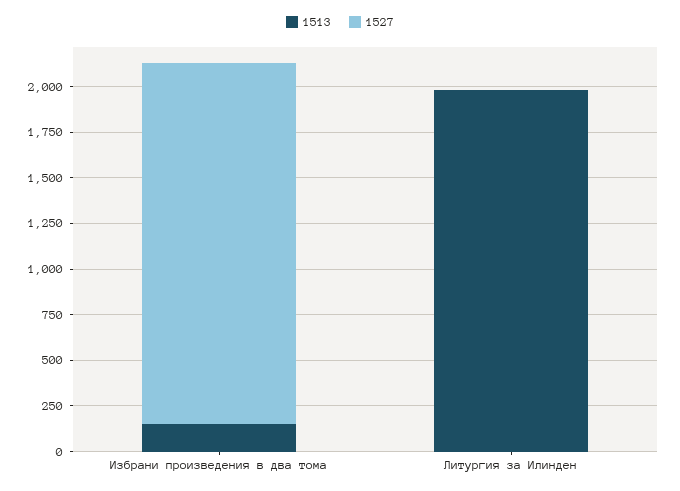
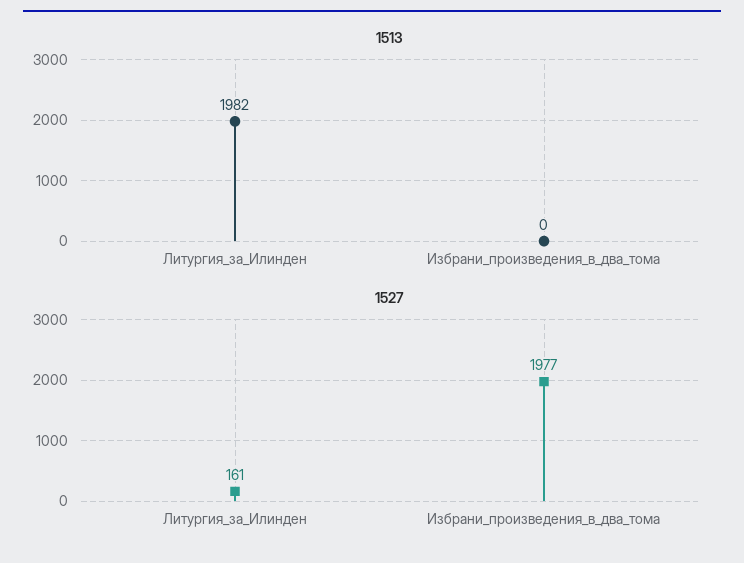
  {
    "1513": {
-     "Избрани произведения в два тома": 150,
+     "Избрани произведения в два тома": 0,
      "Литургия за Илинден": 1982
    },
    "1527": {
      "Избрани произведения в два тома": 1977,
-     "Литургия за Илинден": 0
+     "Литургия за Илинден": 161
    }
  }

